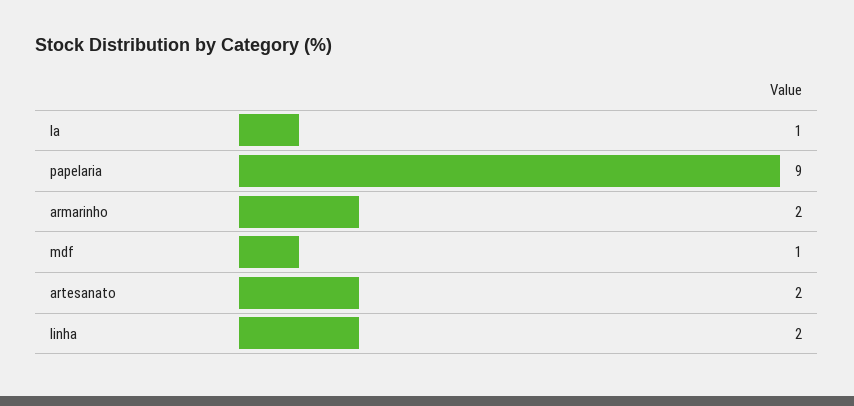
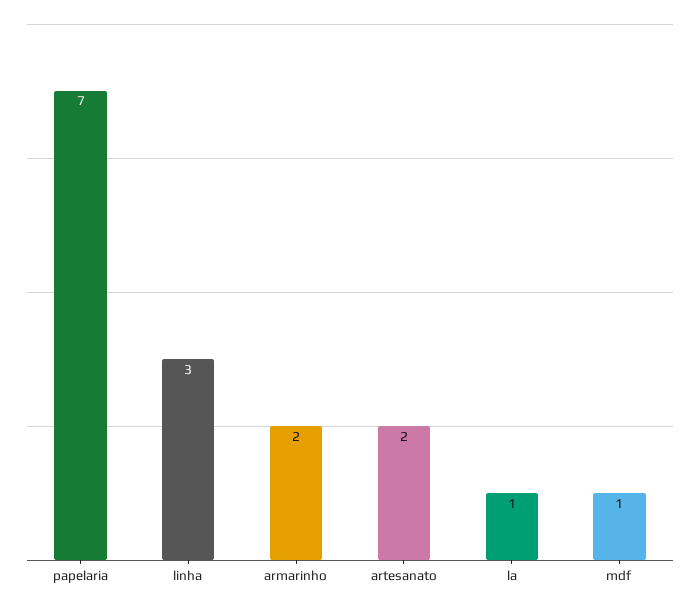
  {
    "la": 1,
-   "papelaria": 9,
+   "papelaria": 7,
    "armarinho": 2,
    "mdf": 1,
    "artesanato": 2,
-   "linha": 2
+   "linha": 3
  }

